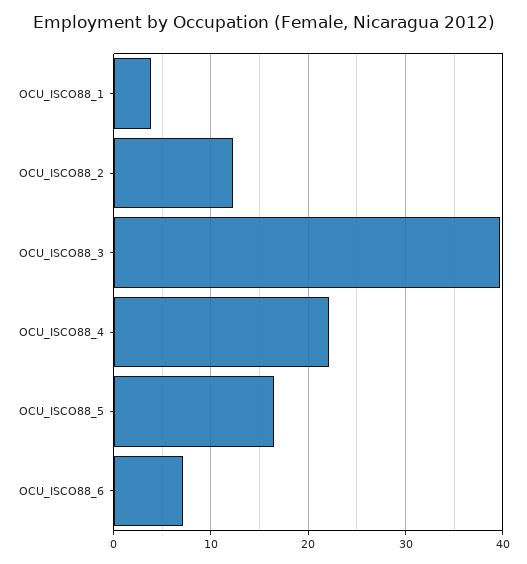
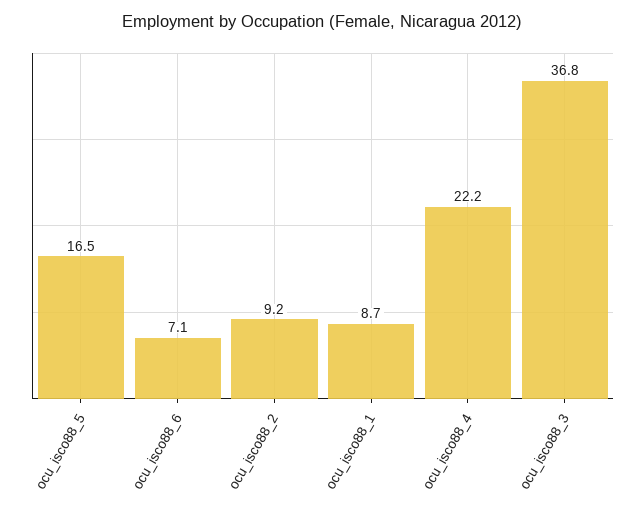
  {
-   "OCU_ISCO88_1": 4,
+   "OCU_ISCO88_1": 8.7,
-   "OCU_ISCO88_2": 12,
+   "OCU_ISCO88_2": 9.2,
-   "OCU_ISCO88_3": 40,
+   "OCU_ISCO88_3": 36.8,
    "OCU_ISCO88_4": 22.2,
    "OCU_ISCO88_5": 16.5,
    "OCU_ISCO88_6": 7.1
  }

